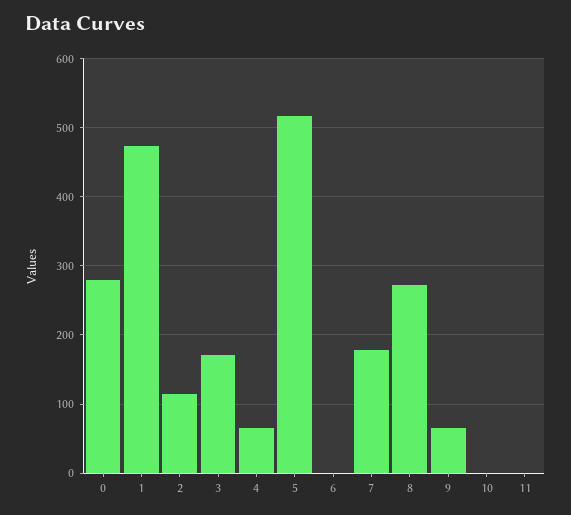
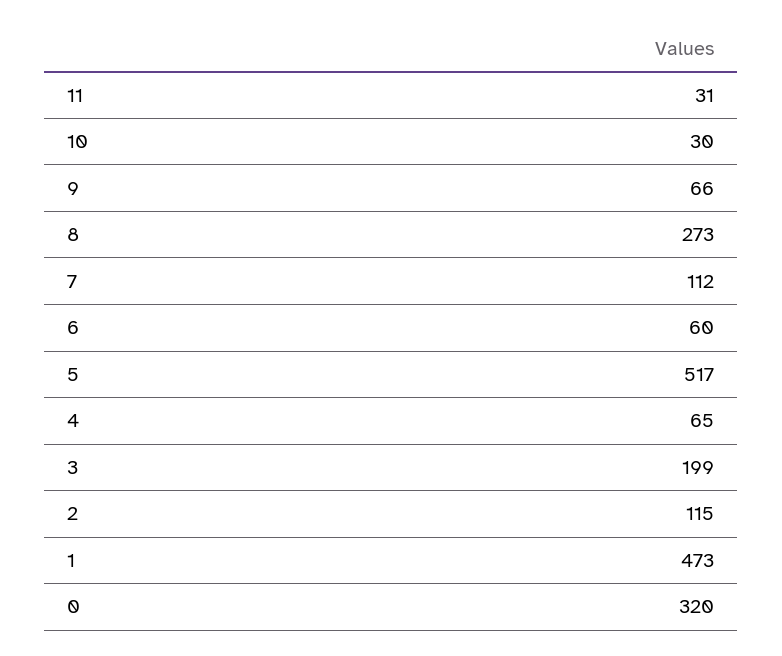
  {
-   "0": 280,
+   "0": 320,
    "1": 473,
    "2": 115,
-   "3": 170,
+   "3": 199,
    "4": 65,
    "5": 517,
-   "6": 0,
+   "6": 60,
-   "7": 180,
+   "7": 112,
    "8": 273,
    "9": 66,
-   "10": 0,
+   "10": 30,
-   "11": 0
+   "11": 31
  }

